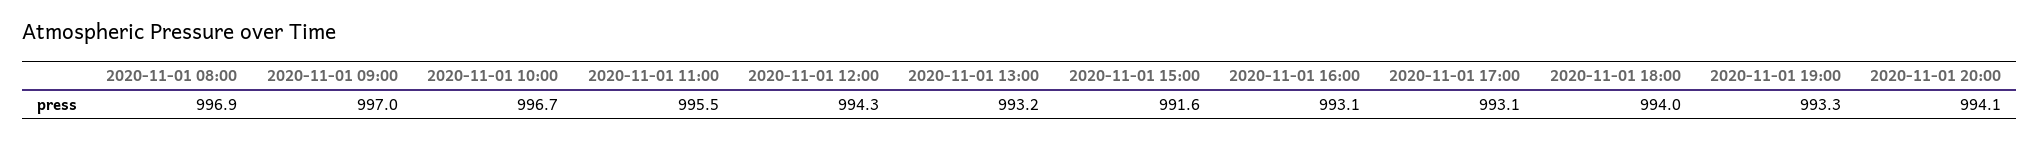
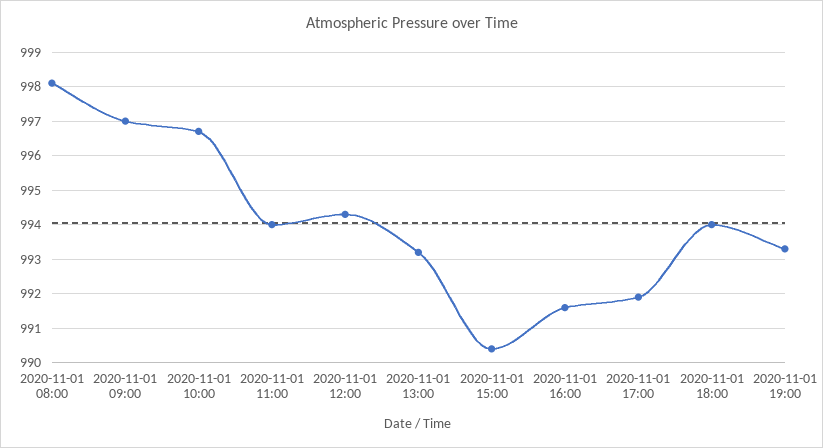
  {
-   "2020-11-01 08:00": 996.9,
+   "2020-11-01 08:00": 998,
    "2020-11-01 09:00": 997,
    "2020-11-01 10:00": 996.7,
-   "2020-11-01 11:00": 995.5,
+   "2020-11-01 11:00": 994,
    "2020-11-01 12:00": 994.3,
    "2020-11-01 13:00": 993.2,
-   "2020-11-01 15:00": 991.6,
+   "2020-11-01 15:00": 990.5,
-   "2020-11-01 16:00": 993.1,
+   "2020-11-01 16:00": 991.5,
-   "2020-11-01 17:00": 993.1,
+   "2020-11-01 17:00": 992,
    "2020-11-01 18:00": 994,
-   "2020-11-01 19:00": 993.3,
+   "2020-11-01 19:00": 993.3
-   "2020-11-01 20:00": 994.1
  }

